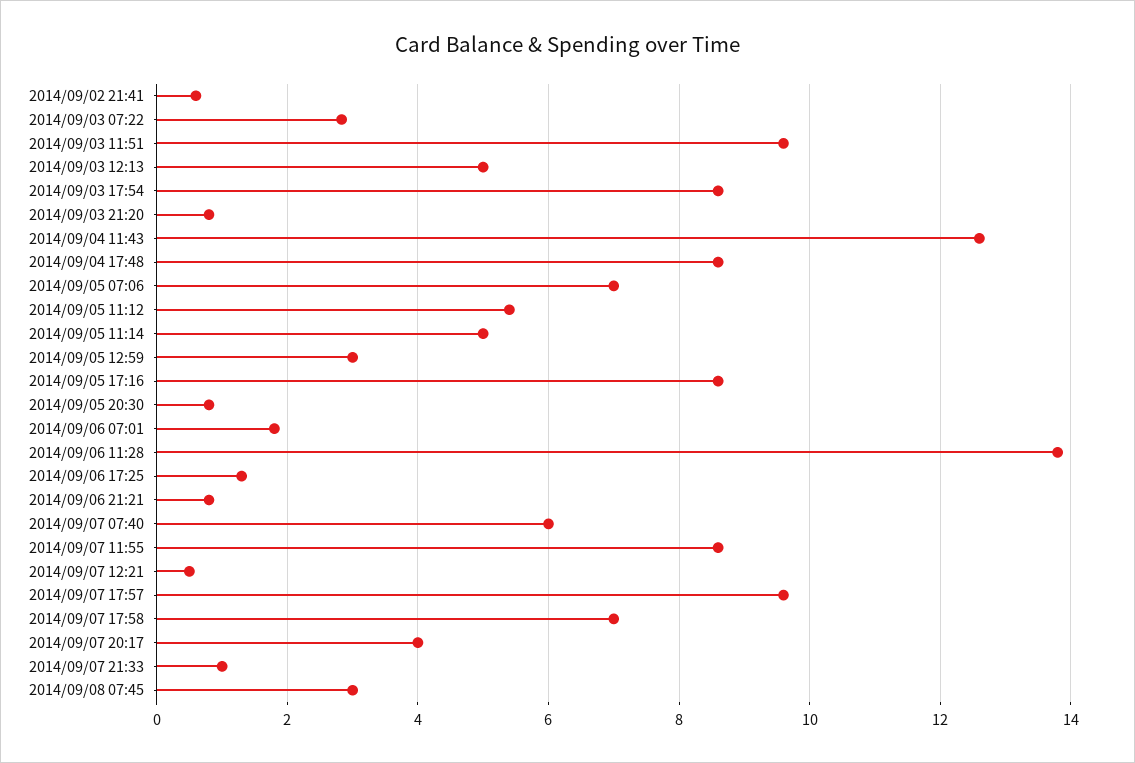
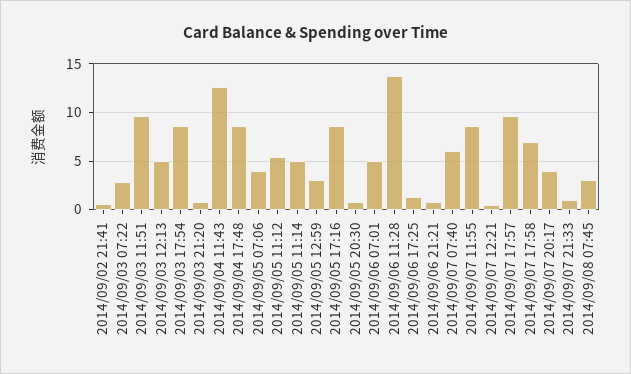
  {
    "2014/09/02 21:41": 0.6,
    "2014/09/03 07:22": 2.8,
    "2014/09/03 11:51": 9.6,
    "2014/09/03 12:13": 5,
    "2014/09/03 17:54": 8.6,
    "2014/09/03 21:20": 0.8,
    "2014/09/04 11:43": 12.6,
    "2014/09/04 17:48": 8.6,
-   "2014/09/05 07:06": 7,
+   "2014/09/05 07:06": 4,
    "2014/09/05 11:12": 5.4,
    "2014/09/05 11:14": 5,
    "2014/09/05 12:59": 3,
    "2014/09/05 17:16": 8.6,
    "2014/09/05 20:30": 0.8,
-   "2014/09/06 07:01": 1.8,
+   "2014/09/06 07:01": 5,
    "2014/09/06 11:28": 13.8,
    "2014/09/06 17:25": 1.4,
    "2014/09/06 21:21": 0.8,
    "2014/09/07 07:40": 6,
    "2014/09/07 11:55": 8.6,
    "2014/09/07 12:21": 0.6,
    "2014/09/07 17:57": 9.6,
    "2014/09/07 17:58": 7,
    "2014/09/07 20:17": 4,
    "2014/09/07 21:33": 1,
    "2014/09/08 07:45": 3
  }

